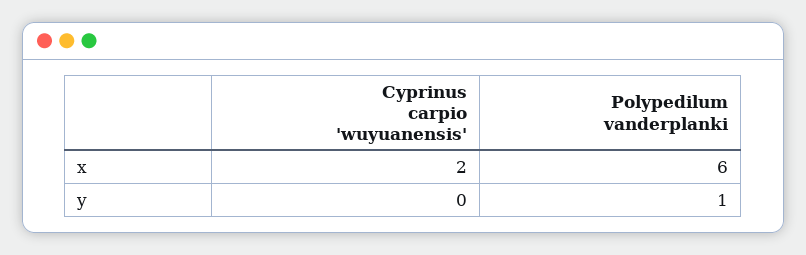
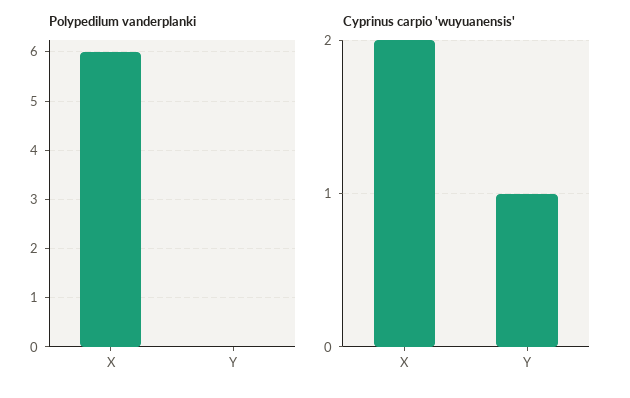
  {
    "Cyprinus carpio 'wuyuanensis'": {
      "x": 2,
-     "y": 0
+     "y": 1
    },
    "Polypedilum vanderplanki": {
      "x": 6,
-     "y": 1
+     "y": 0
    }
  }

